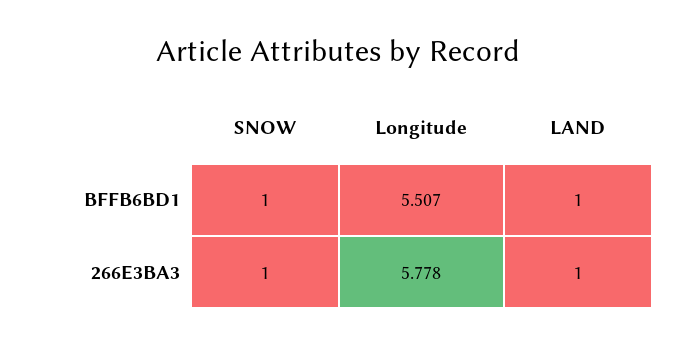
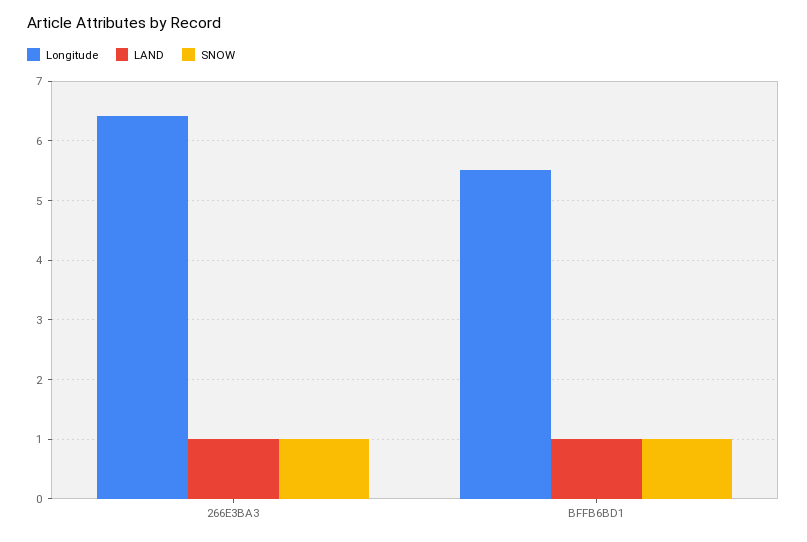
  {
    "SNOW": {
      "BFFB6BD1": 1,
      "266E3BA3": 1
    },
    "Longitude": {
      "BFFB6BD1": 5.507,
-     "266E3BA3": 5.778
+     "266E3BA3": 6.4
    },
    "LAND": {
      "BFFB6BD1": 1,
      "266E3BA3": 1
    }
  }

